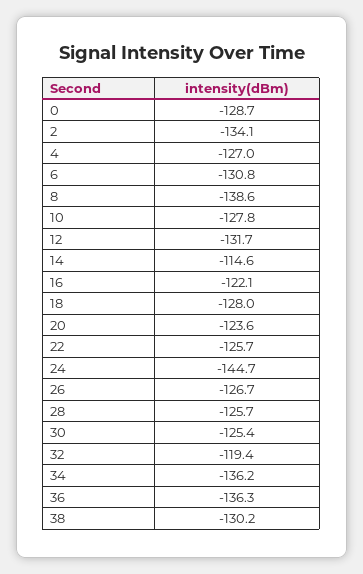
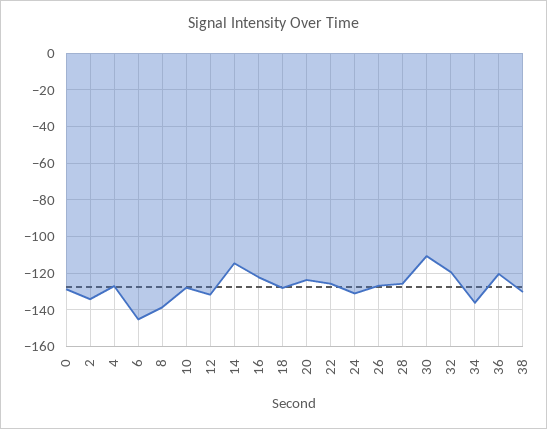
  {
    "0": -128.7,
    "2": -134.1,
    "4": -127,
-   "6": -130.8,
+   "6": -145,
    "8": -138.6,
    "10": -127.8,
    "12": -131.7,
    "14": -114.6,
    "16": -122.1,
    "18": -128,
    "20": -123.6,
    "22": -125.7,
-   "24": -144.7,
+   "24": -130,
    "26": -126.7,
    "28": -125.7,
-   "30": -125.4,
+   "30": -110,
    "32": -119.4,
    "34": -136.2,
-   "36": -136.3,
+   "36": -120,
    "38": -130.2
  }

